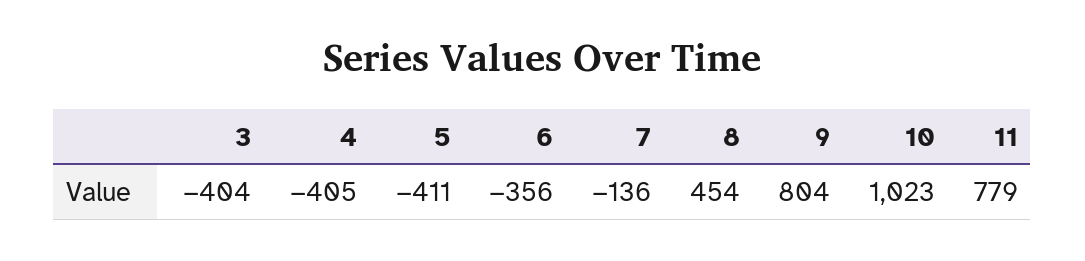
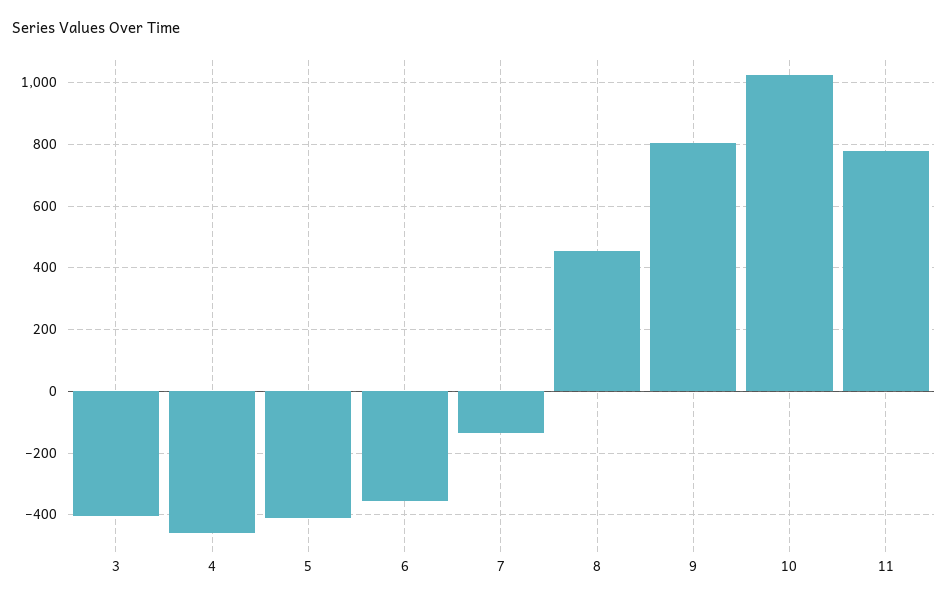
  {
    "3": -404,
-   "4": -405,
+   "4": -460,
    "5": -411,
    "6": -356,
    "7": -136,
    "8": 454,
    "9": 804,
    "10": 1023,
    "11": 779
  }

